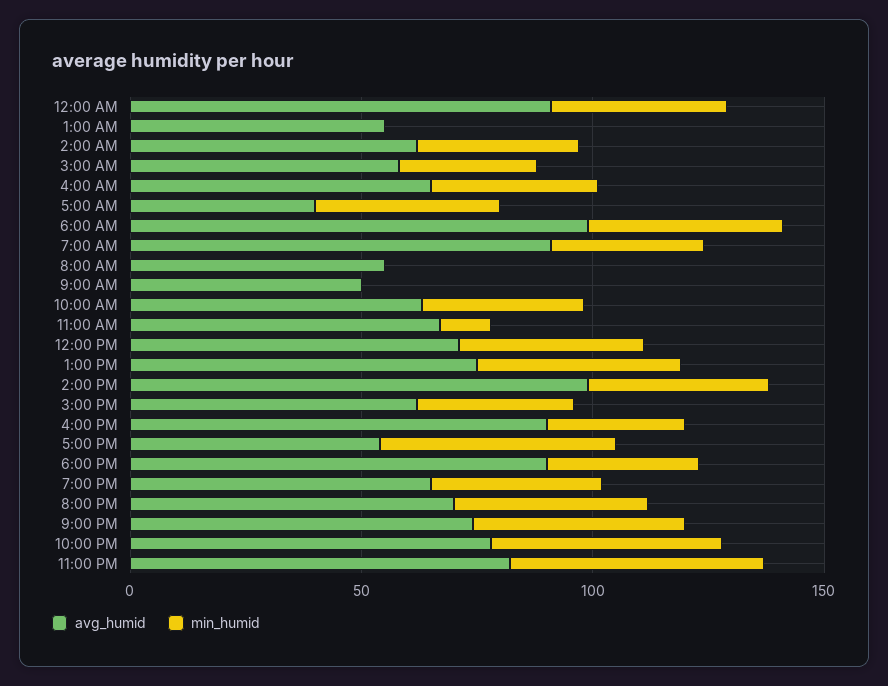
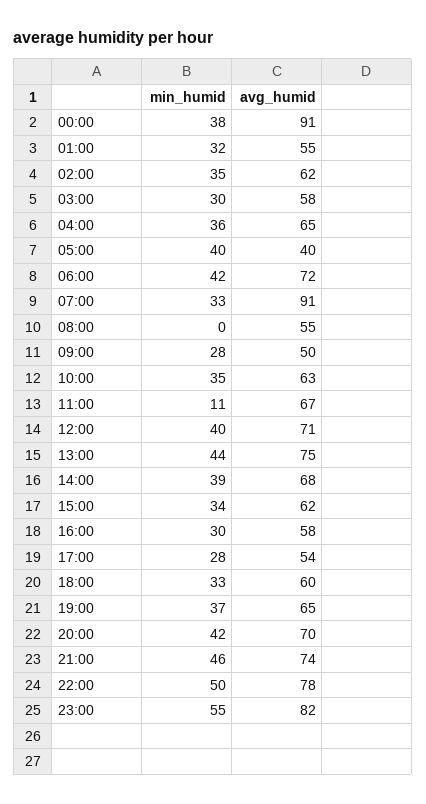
  {
    "avg_humid": {
      "12:00 AM": 91,
      "1:00 AM": 55,
      "2:00 AM": 62,
      "3:00 AM": 58,
      "4:00 AM": 65,
      "5:00 AM": 40,
-     "6:00 AM": 100,
+     "6:00 AM": 72,
      "7:00 AM": 91,
      "8:00 AM": 55,
      "9:00 AM": 50,
      "10:00 AM": 63,
      "11:00 AM": 67,
      "12:00 PM": 71,
      "1:00 PM": 75,
-     "2:00 PM": 100,
+     "2:00 PM": 68,
      "3:00 PM": 62,
-     "4:00 PM": 90,
+     "4:00 PM": 58,
      "5:00 PM": 54,
-     "6:00 PM": 90,
+     "6:00 PM": 60,
      "7:00 PM": 65,
      "8:00 PM": 70,
      "9:00 PM": 74,
      "10:00 PM": 78,
      "11:00 PM": 82
    },
    "min_humid": {
      "12:00 AM": 38,
-     "1:00 AM": 0,
+     "1:00 AM": 32,
      "2:00 AM": 35,
      "3:00 AM": 30,
      "4:00 AM": 36,
      "5:00 AM": 40,
      "6:00 AM": 42,
      "7:00 AM": 33,
      "8:00 AM": 0,
-     "9:00 AM": 0,
+     "9:00 AM": 28,
      "10:00 AM": 35,
      "11:00 AM": 11,
      "12:00 PM": 40,
      "1:00 PM": 44,
      "2:00 PM": 39,
      "3:00 PM": 34,
      "4:00 PM": 30,
-     "5:00 PM": 50,
+     "5:00 PM": 28,
      "6:00 PM": 33,
      "7:00 PM": 37,
      "8:00 PM": 42,
      "9:00 PM": 46,
      "10:00 PM": 50,
      "11:00 PM": 55
    }
  }

